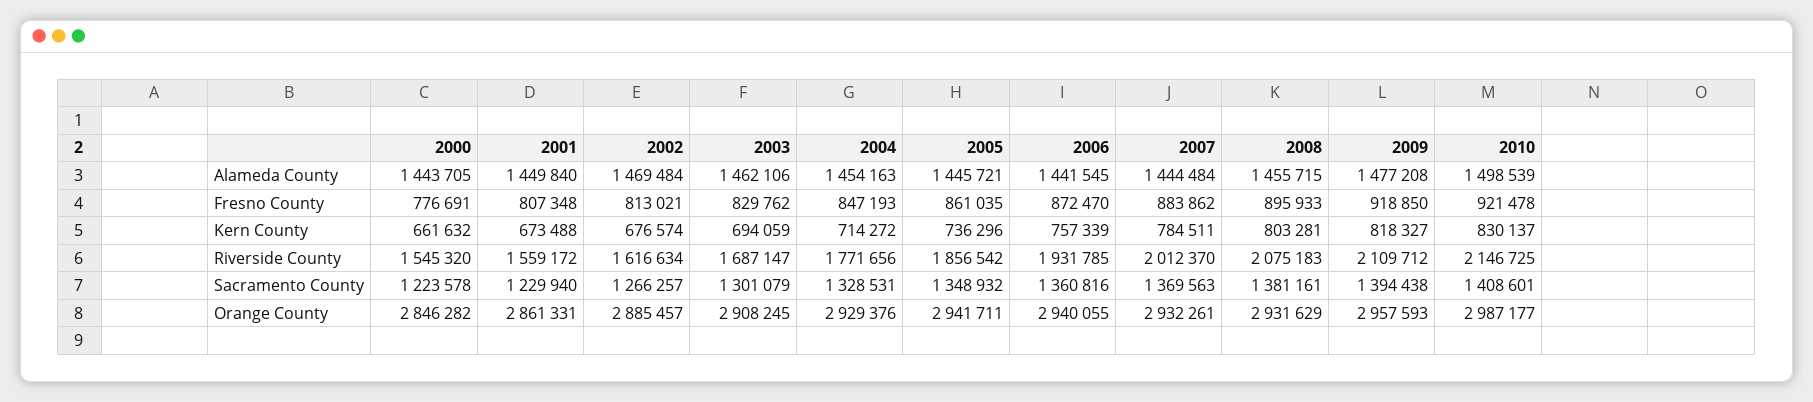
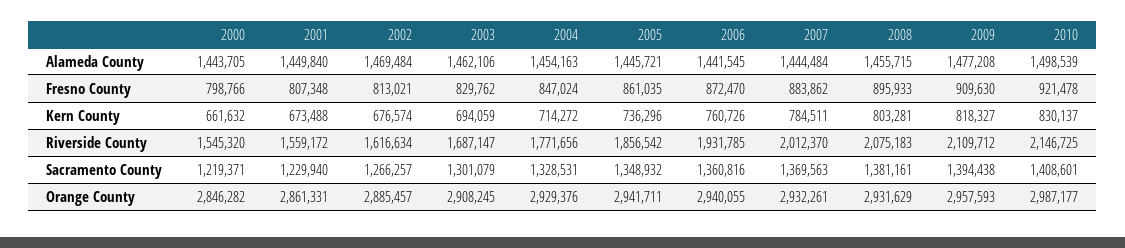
  {
    "2000": {
      "Alameda County": 1443705,
-     "Fresno County": 776691,
+     "Fresno County": 798766,
      "Kern County": 661632,
      "Riverside County": 1545320,
-     "Sacramento County": 1223578,
+     "Sacramento County": 1219371,
      "Orange County": 2846282
    },
    "2001": {
      "Alameda County": 1449840,
      "Fresno County": 807348,
      "Kern County": 673488,
      "Riverside County": 1559172,
      "Sacramento County": 1229940,
      "Orange County": 2861331
    },
    "2002": {
      "Alameda County": 1469484,
      "Fresno County": 813021,
      "Kern County": 676574,
      "Riverside County": 1616634,
      "Sacramento County": 1266257,
      "Orange County": 2885457
    },
    "2003": {
      "Alameda County": 1462106,
      "Fresno County": 829762,
      "Kern County": 694059,
      "Riverside County": 1687147,
      "Sacramento County": 1301079,
      "Orange County": 2908245
    },
    "2004": {
      "Alameda County": 1454163,
-     "Fresno County": 847193,
+     "Fresno County": 847024,
      "Kern County": 714272,
      "Riverside County": 1771656,
      "Sacramento County": 1328531,
      "Orange County": 2929376
    },
    "2005": {
      "Alameda County": 1445721,
      "Fresno County": 861035,
      "Kern County": 736296,
      "Riverside County": 1856542,
      "Sacramento County": 1348932,
      "Orange County": 2941711
    },
    "2006": {
      "Alameda County": 1441545,
      "Fresno County": 872470,
-     "Kern County": 757339,
+     "Kern County": 760726,
      "Riverside County": 1931785,
      "Sacramento County": 1360816,
      "Orange County": 2940055
    },
    "2007": {
      "Alameda County": 1444484,
      "Fresno County": 883862,
      "Kern County": 784511,
      "Riverside County": 2012370,
      "Sacramento County": 1369563,
      "Orange County": 2932261
    },
    "2008": {
      "Alameda County": 1455715,
      "Fresno County": 895933,
      "Kern County": 803281,
      "Riverside County": 2075183,
      "Sacramento County": 1381161,
      "Orange County": 2931629
    },
    "2009": {
      "Alameda County": 1477208,
-     "Fresno County": 918850,
+     "Fresno County": 909630,
      "Kern County": 818327,
      "Riverside County": 2109712,
      "Sacramento County": 1394438,
      "Orange County": 2957593
    },
    "2010": {
      "Alameda County": 1498539,
      "Fresno County": 921478,
      "Kern County": 830137,
      "Riverside County": 2146725,
      "Sacramento County": 1408601,
      "Orange County": 2987177
    }
  }

